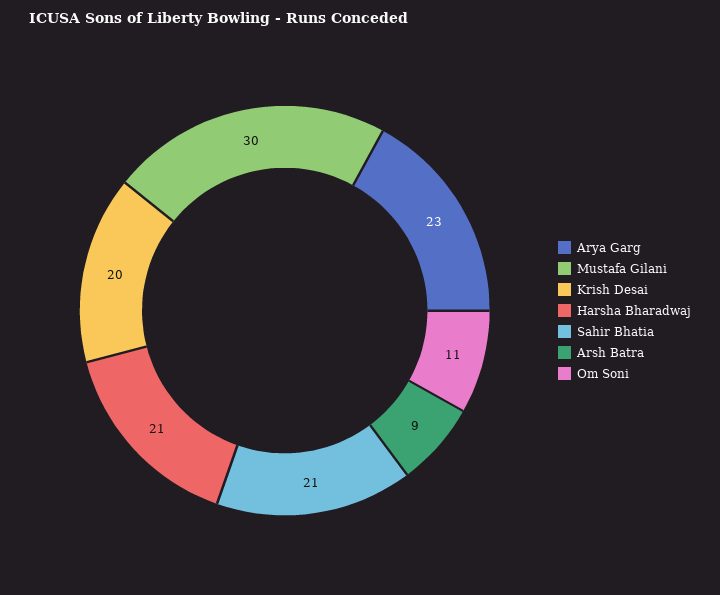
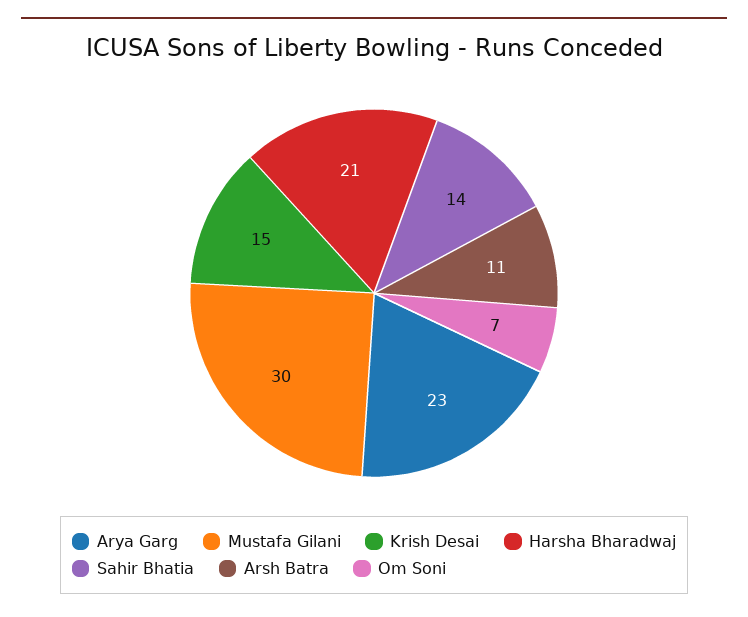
  {
    "Arya Garg": 23,
    "Mustafa Gilani": 30,
-   "Krish Desai": 20,
+   "Krish Desai": 15,
    "Harsha Bharadwaj": 21,
-   "Sahir Bhatia": 21,
+   "Sahir Bhatia": 14,
-   "Arsh Batra": 9,
+   "Arsh Batra": 11,
-   "Om Soni": 11
+   "Om Soni": 7
  }

